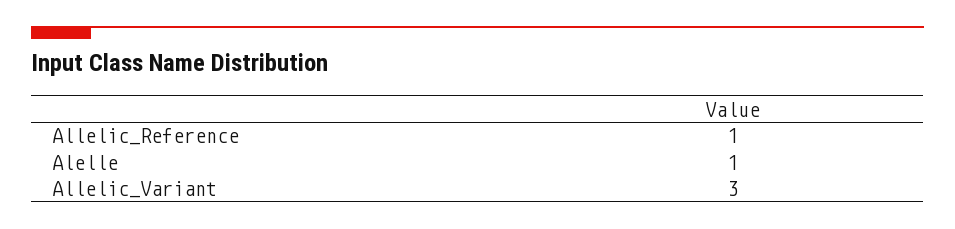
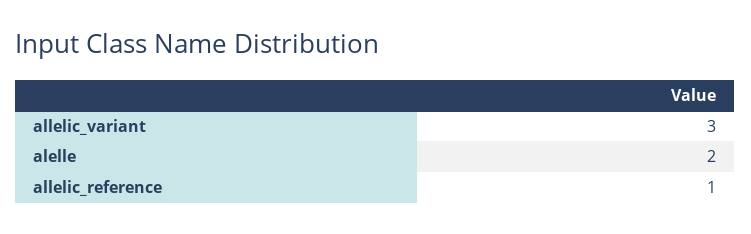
  {
    "Allelic_Reference": 1,
-   "Alelle": 1,
+   "Alelle": 2,
    "Allelic_Variant": 3
  }

